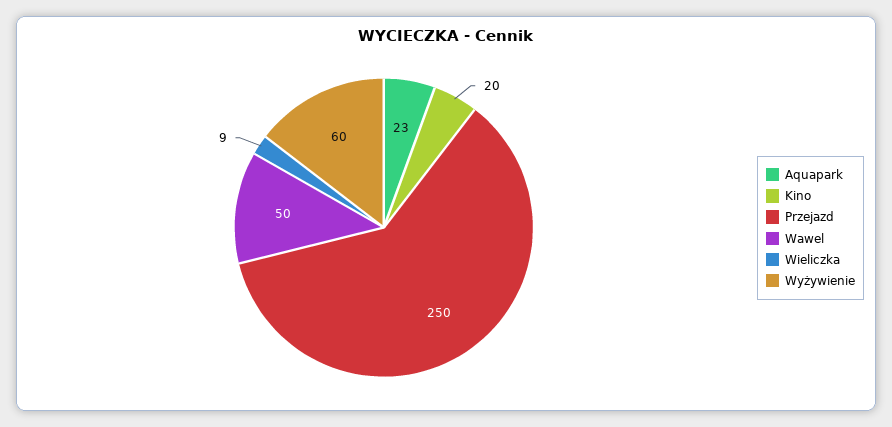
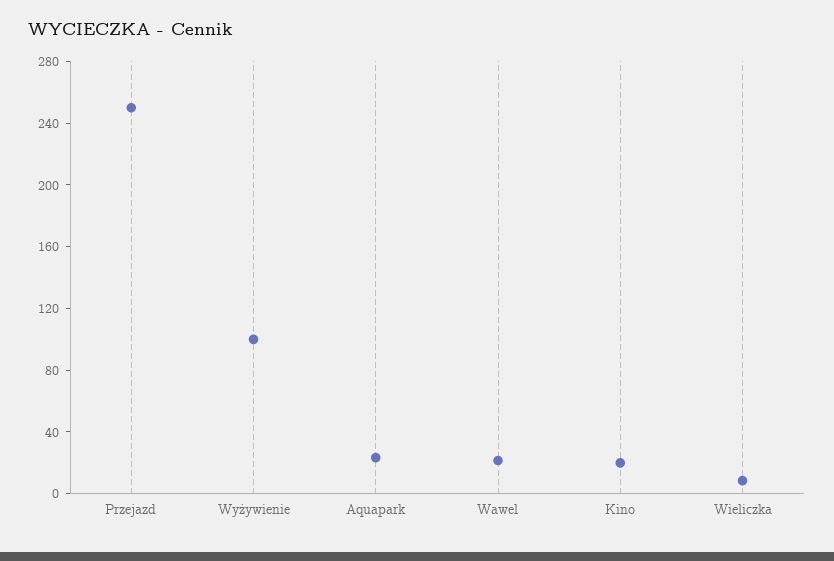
  {
    "Aquapark": 23,
    "Kino": 20,
    "Przejazd": 250,
-   "Wawel": 50,
+   "Wawel": 20,
    "Wieliczka": 9,
-   "Wyżywienie": 60
+   "Wyżywienie": 100
  }

